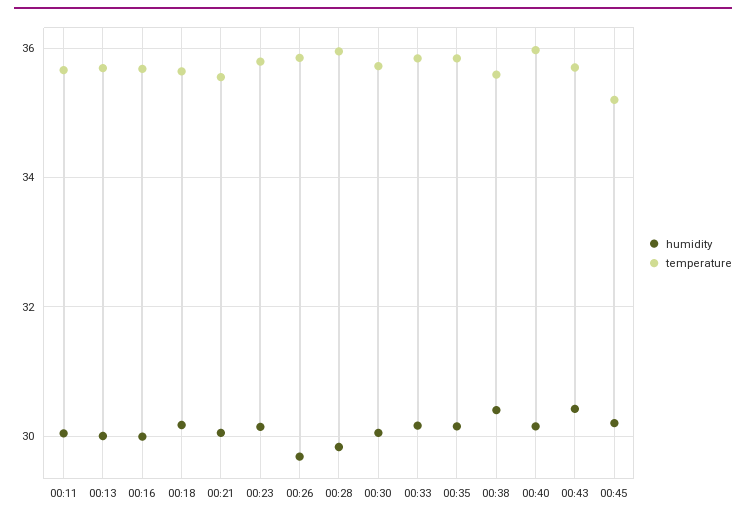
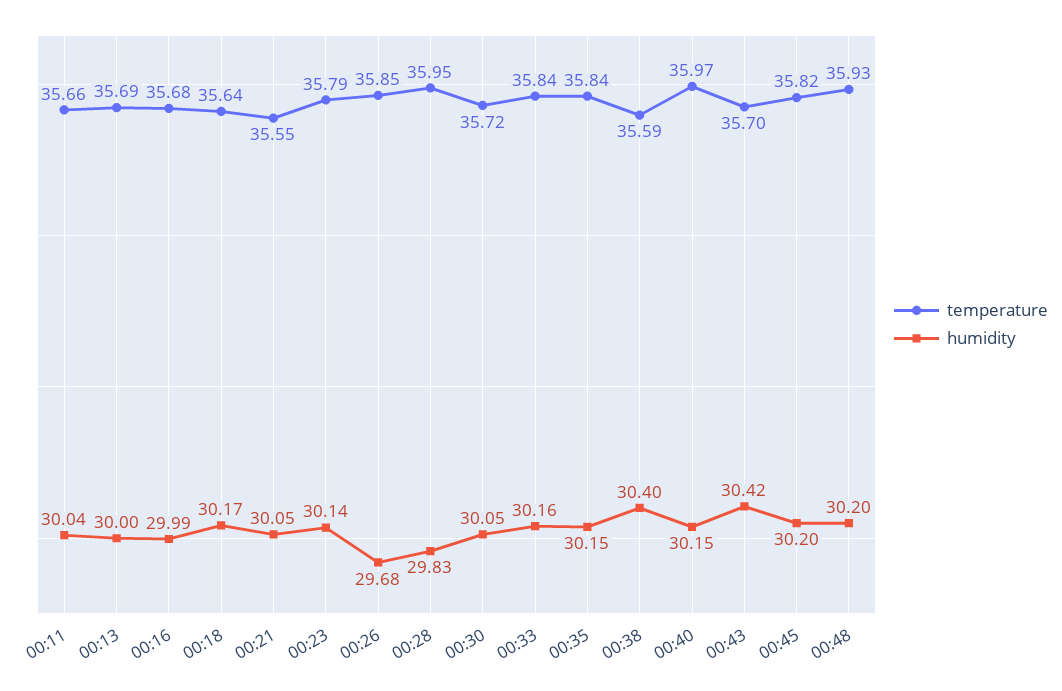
  {
    "humidity": {
      "00:11": 30.04,
      "00:13": 30,
      "00:16": 29.99,
      "00:18": 30.17,
      "00:21": 30.05,
      "00:23": 30.14,
      "00:26": 29.68,
      "00:28": 29.83,
      "00:30": 30.05,
      "00:33": 30.16,
      "00:35": 30.15,
      "00:38": 30.4,
      "00:40": 30.15,
      "00:43": 30.42,
-     "00:45": 30.2
+     "00:45": 30.2,
+     "00:48": 30.2
    },
    "temperature": {
      "00:11": 35.66,
      "00:13": 35.69,
      "00:16": 35.68,
      "00:18": 35.64,
      "00:21": 35.55,
      "00:23": 35.79,
      "00:26": 35.85,
      "00:28": 35.95,
      "00:30": 35.72,
      "00:33": 35.84,
      "00:35": 35.84,
      "00:38": 35.59,
      "00:40": 35.97,
      "00:43": 35.7,
-     "00:45": 35.2
+     "00:45": 35.82,
+     "00:48": 35.93
    }
  }

